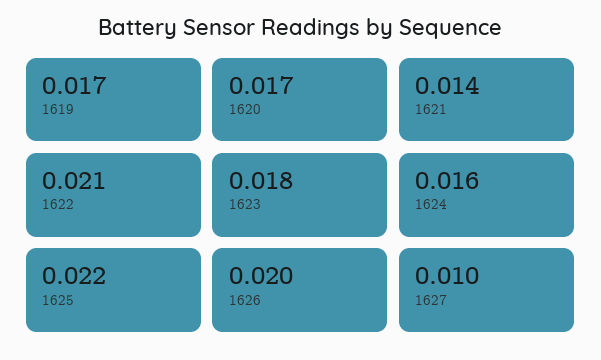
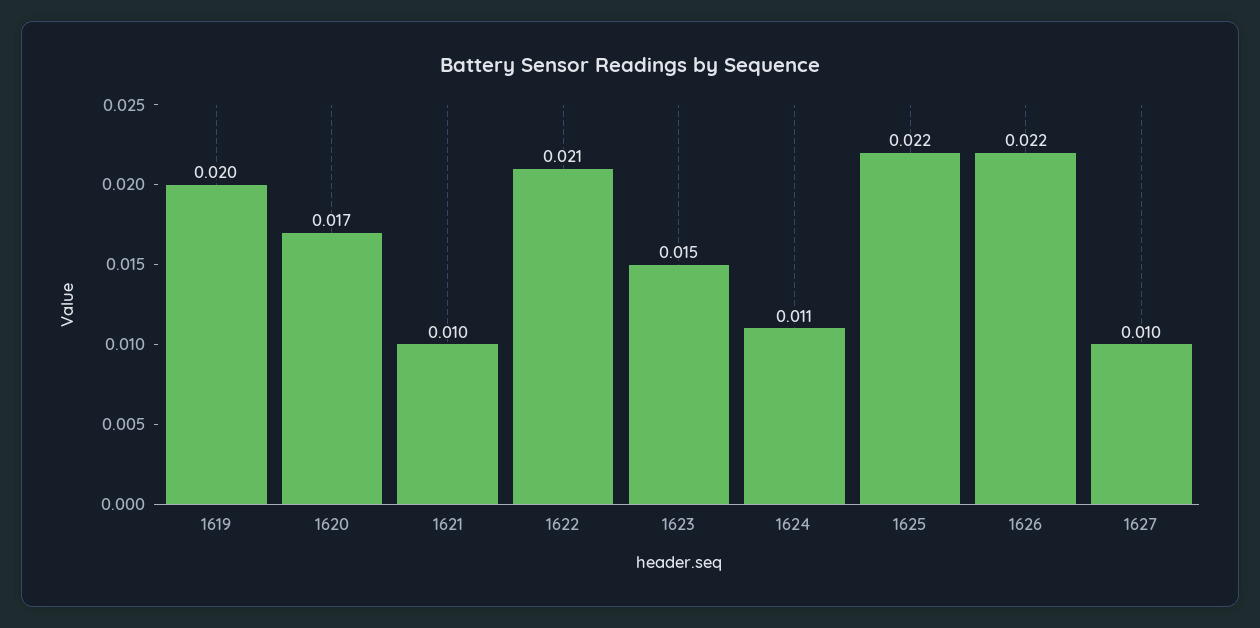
  {
-   "1619": 0.017,
+   "1619": 0.02,
    "1620": 0.017,
-   "1621": 0.014,
+   "1621": 0.01,
    "1622": 0.021,
-   "1623": 0.018,
+   "1623": 0.015,
-   "1624": 0.016,
+   "1624": 0.011,
    "1625": 0.022,
-   "1626": 0.02,
+   "1626": 0.022,
    "1627": 0.01
  }

